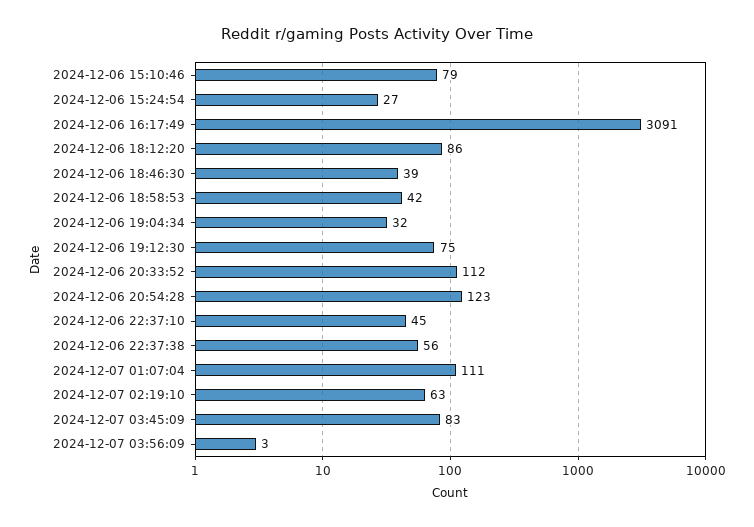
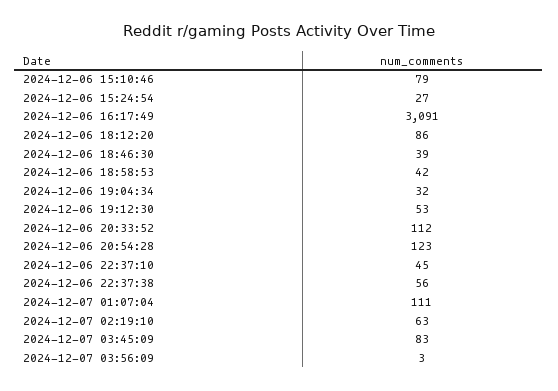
  {
    "2024-12-06 15:10:46": 79,
    "2024-12-06 15:24:54": 27,
    "2024-12-06 16:17:49": 3091,
    "2024-12-06 18:12:20": 86,
    "2024-12-06 18:46:30": 39,
    "2024-12-06 18:58:53": 42,
    "2024-12-06 19:04:34": 32,
-   "2024-12-06 19:12:30": 75,
+   "2024-12-06 19:12:30": 53,
    "2024-12-06 20:33:52": 112,
    "2024-12-06 20:54:28": 123,
    "2024-12-06 22:37:10": 45,
    "2024-12-06 22:37:38": 56,
    "2024-12-07 01:07:04": 111,
    "2024-12-07 02:19:10": 63,
    "2024-12-07 03:45:09": 83,
    "2024-12-07 03:56:09": 3
  }

